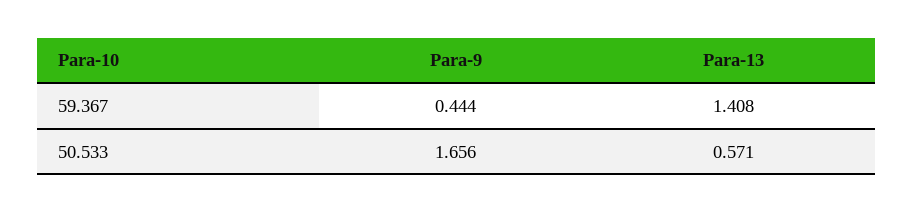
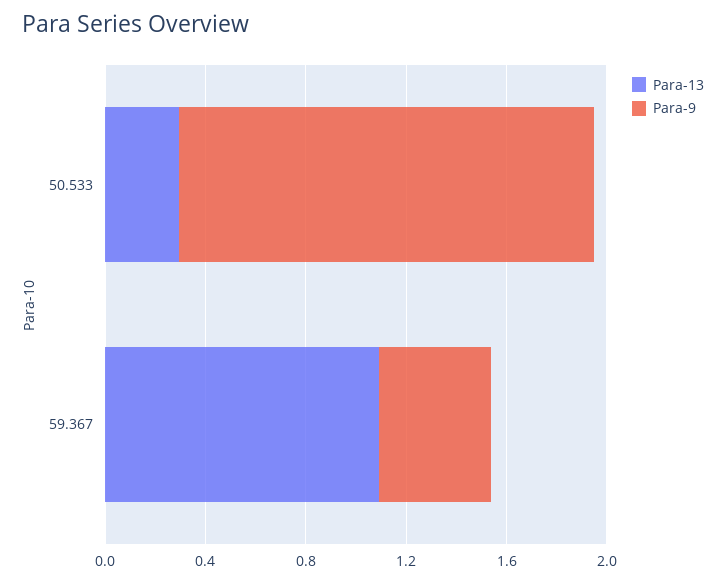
  {
    "Para-9": {
      "59.367": 0.444,
      "50.533": 1.656
    },
    "Para-13": {
-     "59.367": 1.408,
+     "59.367": 1.1,
-     "50.533": 0.571
+     "50.533": 0.3
    }
  }

